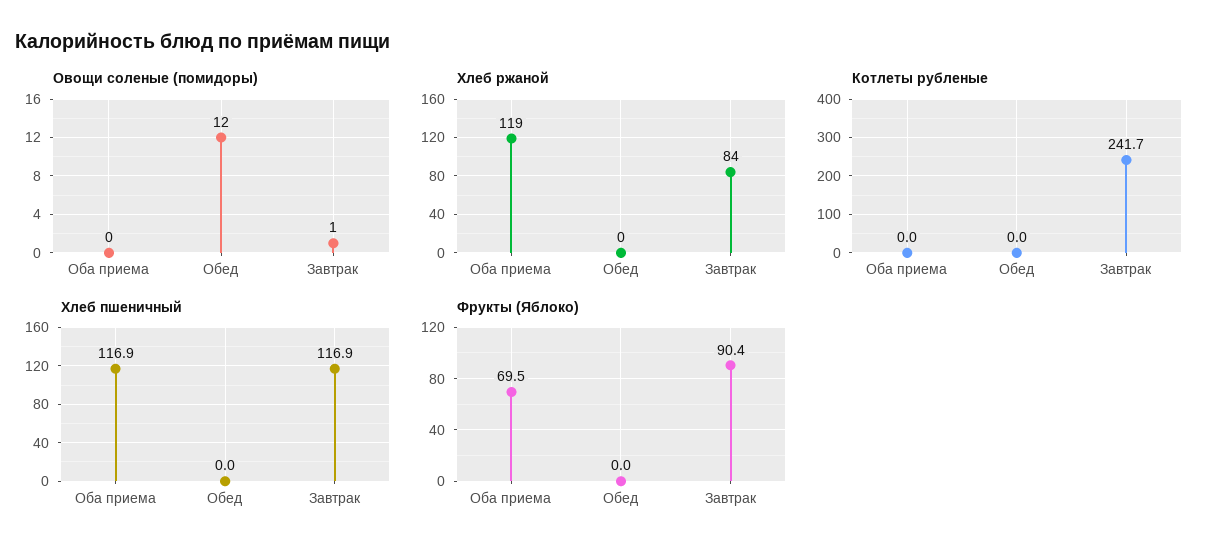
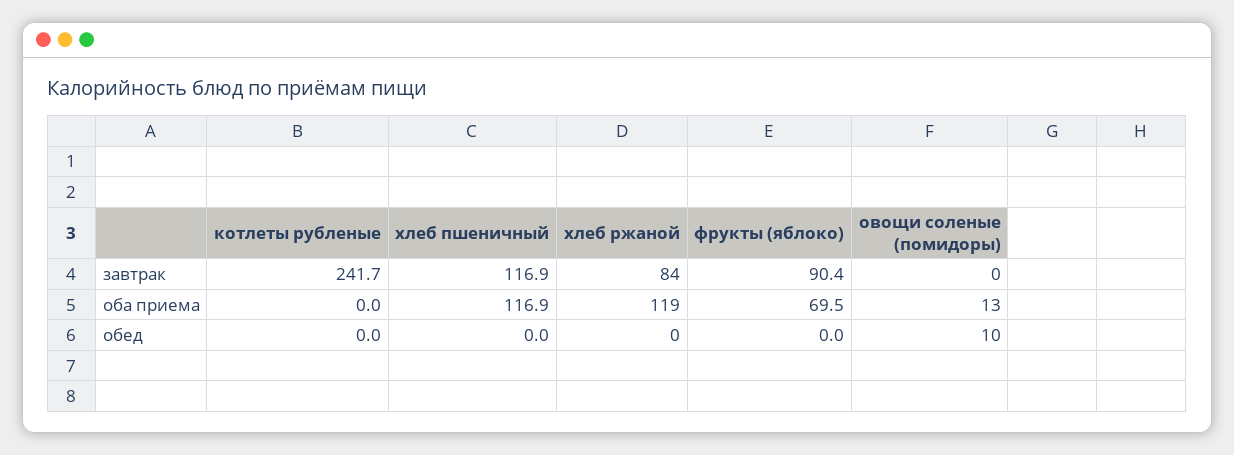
  {
    "Овощи соленые (помидоры)": {
-     "Оба приема": 0,
+     "Оба приема": 13,
-     "Обед": 12,
+     "Обед": 10,
-     "Завтрак": 1
+     "Завтрак": 0
    },
    "Хлеб ржаной": {
      "Оба приема": 119,
      "Обед": 0,
      "Завтрак": 84
    },
    "Котлеты рубленые": {
      "Оба приема": 0,
      "Обед": 0,
      "Завтрак": 241.7
    },
    "Хлеб пшеничный": {
      "Оба приема": 116.9,
      "Обед": 0,
      "Завтрак": 116.9
    },
    "Фрукты (Яблоко)": {
      "Оба приема": 69.5,
      "Обед": 0,
      "Завтрак": 90.4
    }
  }

